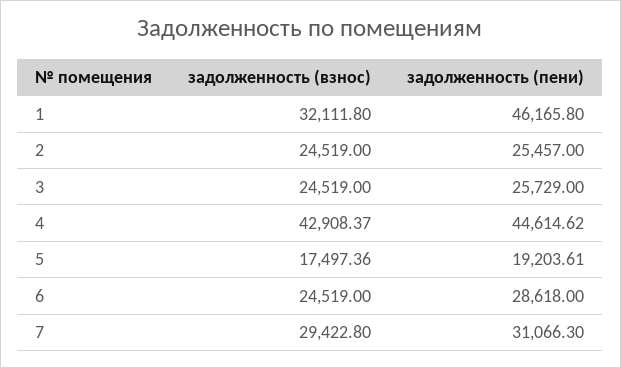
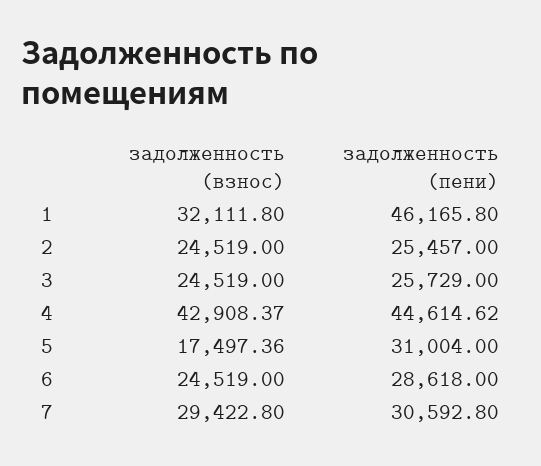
  {
    "задолженность (взнос)": {
      "1": 32111.8,
      "2": 24519,
      "3": 24519,
      "4": 42908.37,
      "5": 17497.36,
      "6": 24519,
      "7": 29422.8
    },
    "задолженность (пени)": {
      "1": 46165.8,
      "2": 25457,
      "3": 25729,
      "4": 44614.62,
-     "5": 19203.61,
+     "5": 31004,
      "6": 28618,
-     "7": 31066.3
+     "7": 30592.8
    }
  }

